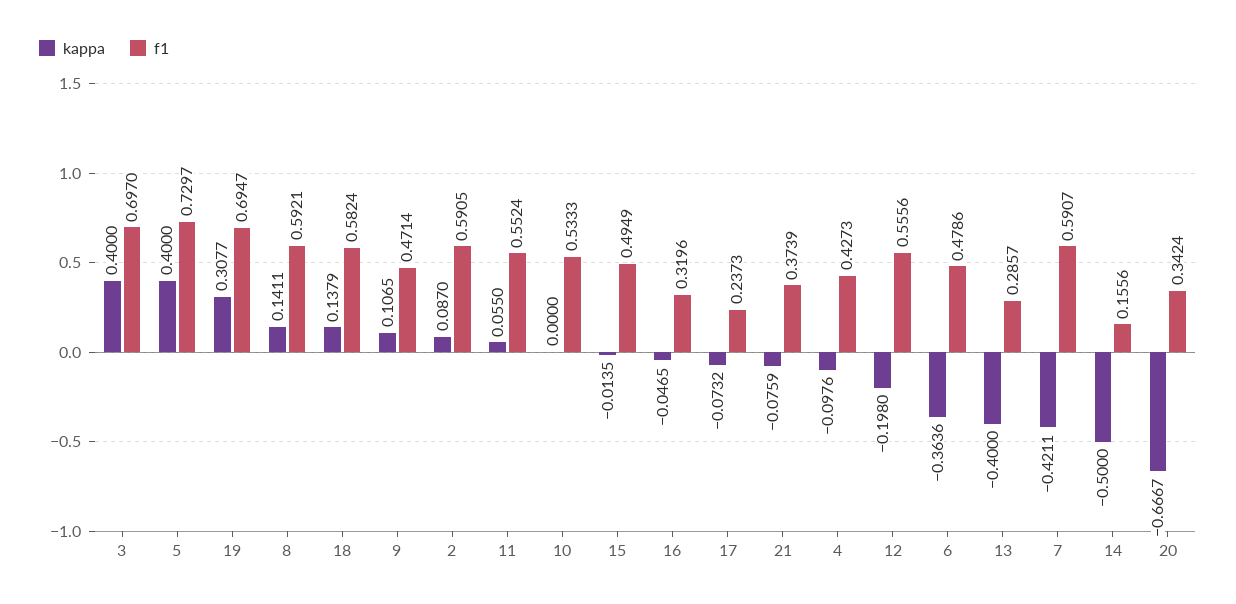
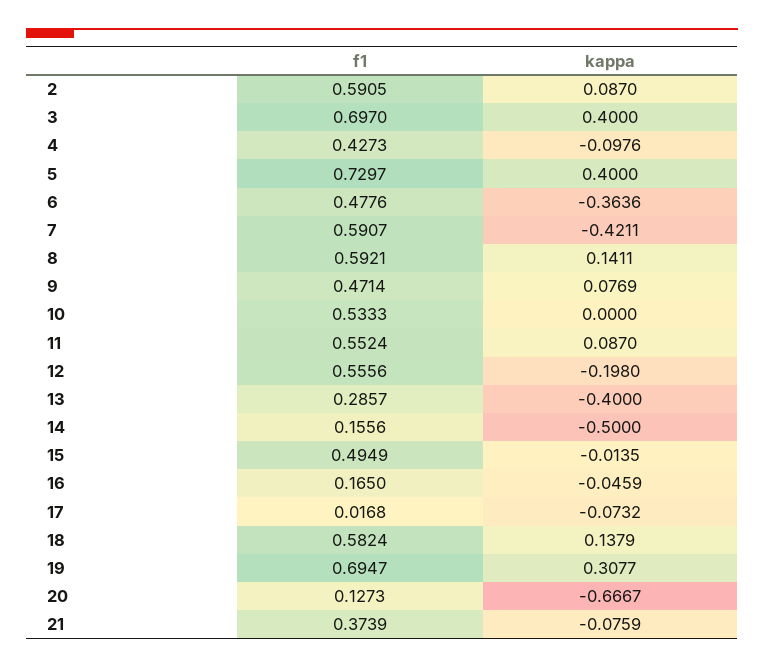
  {
    "kappa": {
      "3": 0.4,
      "5": 0.4,
      "19": 0.3077,
      "8": 0.1411,
      "18": 0.1379,
-     "9": 0.1065,
+     "9": 0.0769,
      "2": 0.087,
-     "11": 0.055,
+     "11": 0.087,
      "10": 0,
      "15": -0.0135,
-     "16": -0.0465,
+     "16": -0.0459,
      "17": -0.0732,
      "21": -0.0759,
      "4": -0.0976,
      "12": -0.198,
      "6": -0.3636,
      "13": -0.4,
      "7": -0.4211,
      "14": -0.5,
      "20": -0.6667
    },
    "f1": {
      "3": 0.697,
      "5": 0.7297,
      "19": 0.6947,
      "8": 0.5921,
      "18": 0.5824,
      "9": 0.4714,
      "2": 0.5905,
      "11": 0.5524,
      "10": 0.5333,
      "15": 0.4949,
-     "16": 0.3196,
+     "16": 0.165,
-     "17": 0.2373,
+     "17": 0.0168,
      "21": 0.3739,
      "4": 0.4273,
      "12": 0.5556,
-     "6": 0.4786,
+     "6": 0.4776,
      "13": 0.2857,
      "7": 0.5907,
      "14": 0.1556,
-     "20": 0.3424
+     "20": 0.1273
    }
  }

